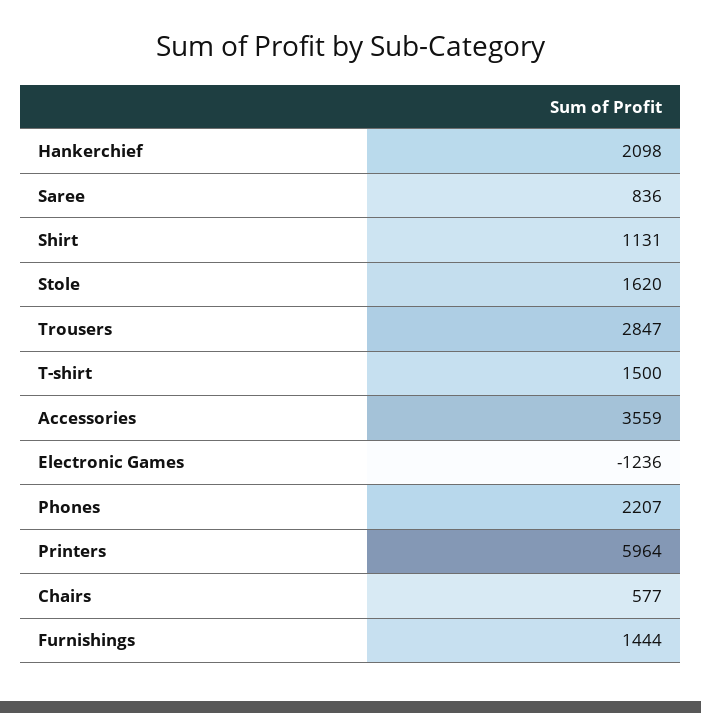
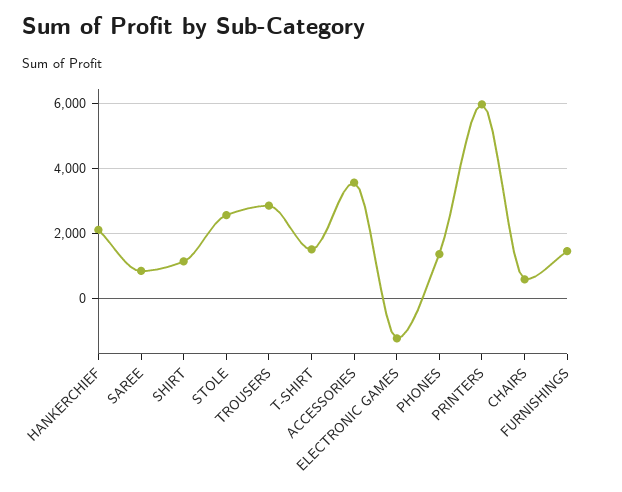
  {
    "Hankerchief": 2098,
    "Saree": 836,
    "Shirt": 1131,
-   "Stole": 1620,
+   "Stole": 2600,
    "Trousers": 2847,
    "T-shirt": 1500,
    "Accessories": 3559,
    "Electronic Games": -1236,
-   "Phones": 2207,
+   "Phones": 1400,
    "Printers": 5964,
    "Chairs": 577,
    "Furnishings": 1444
  }

